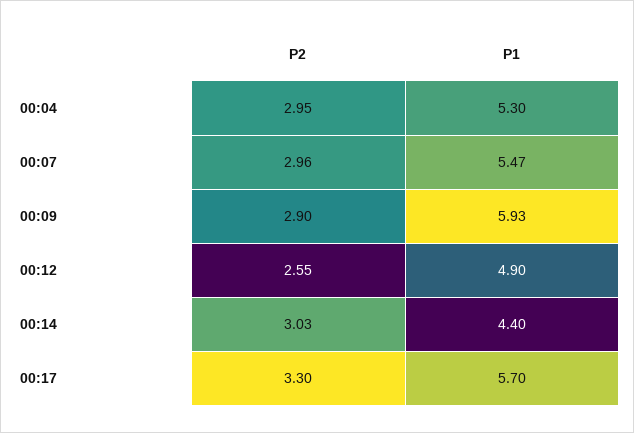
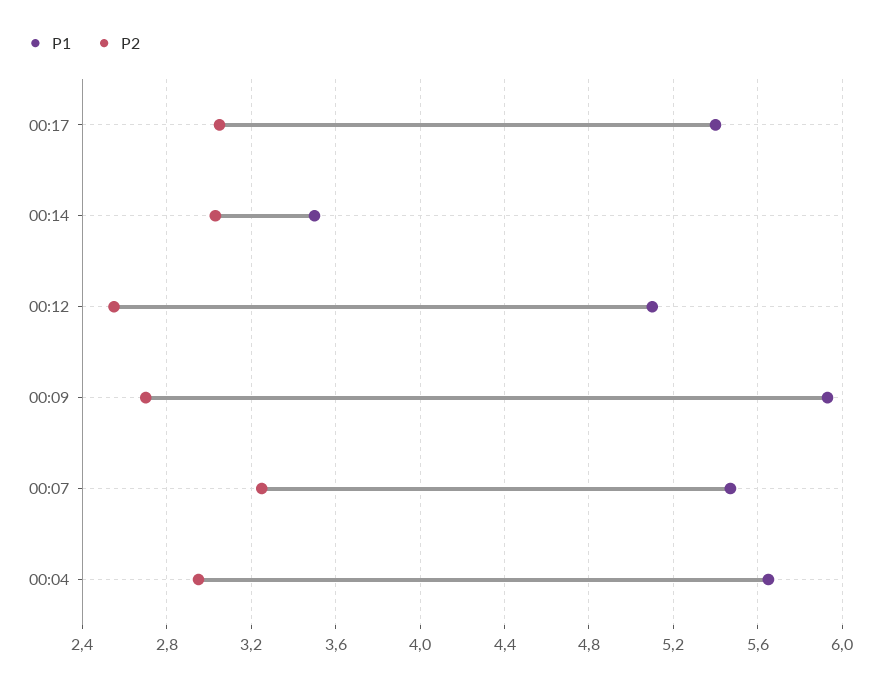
  {
    "P2": {
      "00:04": 2.95,
-     "00:07": 2.96,
+     "00:07": 3.25,
-     "00:09": 2.9,
+     "00:09": 2.7,
      "00:12": 2.55,
      "00:14": 3.03,
-     "00:17": 3.3
+     "00:17": 3.05
    },
    "P1": {
-     "00:04": 5.3,
+     "00:04": 5.65,
      "00:07": 5.47,
      "00:09": 5.93,
-     "00:12": 4.9,
+     "00:12": 5.1,
-     "00:14": 4.4,
+     "00:14": 3.5,
-     "00:17": 5.7
+     "00:17": 5.4
    }
  }

